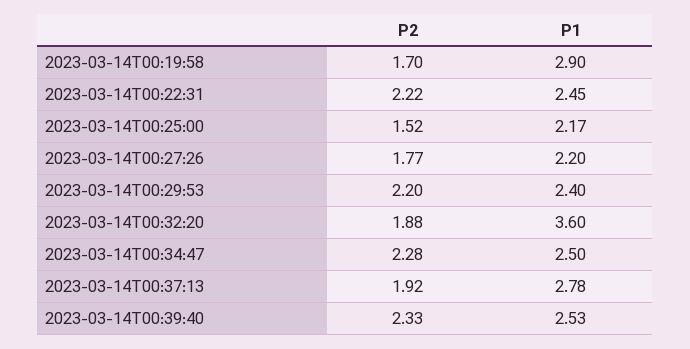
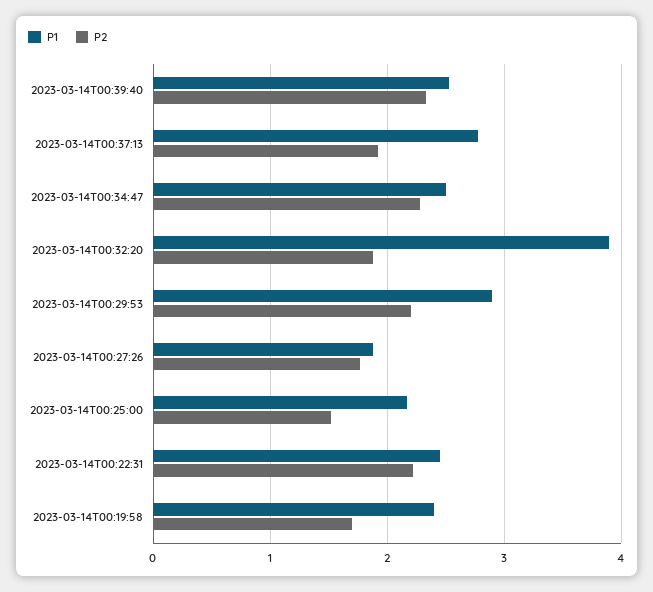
  {
    "P2": {
      "2023-03-14T00:19:58": 1.7,
      "2023-03-14T00:22:31": 2.22,
      "2023-03-14T00:25:00": 1.52,
      "2023-03-14T00:27:26": 1.77,
      "2023-03-14T00:29:53": 2.2,
      "2023-03-14T00:32:20": 1.88,
      "2023-03-14T00:34:47": 2.28,
      "2023-03-14T00:37:13": 1.92,
      "2023-03-14T00:39:40": 2.33
    },
    "P1": {
-     "2023-03-14T00:19:58": 2.9,
+     "2023-03-14T00:19:58": 2.4,
      "2023-03-14T00:22:31": 2.45,
      "2023-03-14T00:25:00": 2.17,
-     "2023-03-14T00:27:26": 2.2,
+     "2023-03-14T00:27:26": 1.9,
-     "2023-03-14T00:29:53": 2.4,
+     "2023-03-14T00:29:53": 2.9,
-     "2023-03-14T00:32:20": 3.6,
+     "2023-03-14T00:32:20": 3.9,
      "2023-03-14T00:34:47": 2.5,
      "2023-03-14T00:37:13": 2.78,
      "2023-03-14T00:39:40": 2.53
    }
  }

